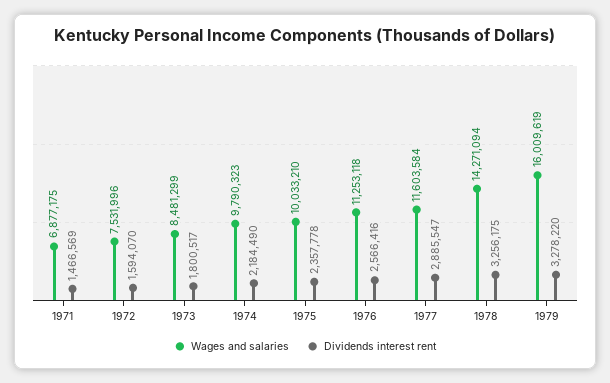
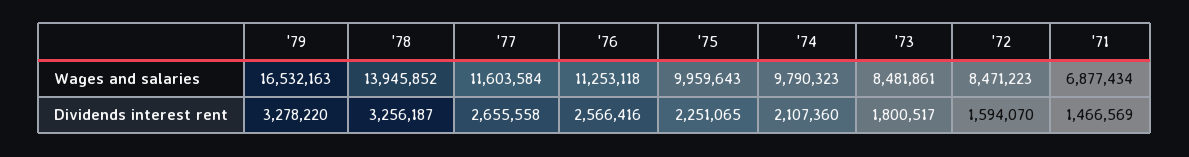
  {
    "Wages and salaries": {
-     "1971": 6877175,
+     "1971": 6877434,
-     "1972": 7531996,
+     "1972": 8471223,
-     "1973": 8481299,
+     "1973": 8481861,
      "1974": 9790323,
-     "1975": 10033210,
+     "1975": 9959643,
      "1976": 11253118,
      "1977": 11603584,
-     "1978": 14271094,
+     "1978": 13945852,
-     "1979": 16009619
+     "1979": 16532163
    },
    "Dividends interest rent": {
      "1971": 1466569,
      "1972": 1594070,
      "1973": 1800517,
-     "1974": 2184490,
+     "1974": 2107360,
-     "1975": 2357778,
+     "1975": 2251065,
      "1976": 2566416,
-     "1977": 2885547,
+     "1977": 2655558,
-     "1978": 3256175,
+     "1978": 3256187,
      "1979": 3278220
    }
  }

